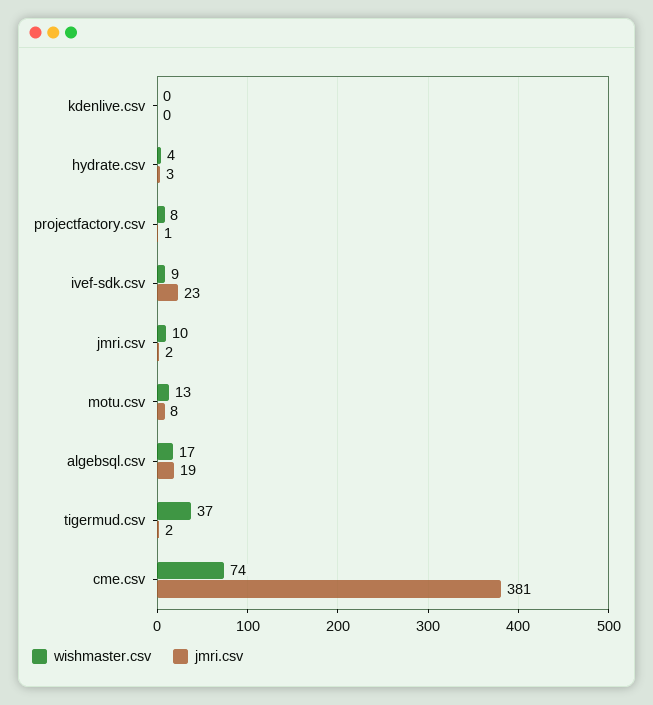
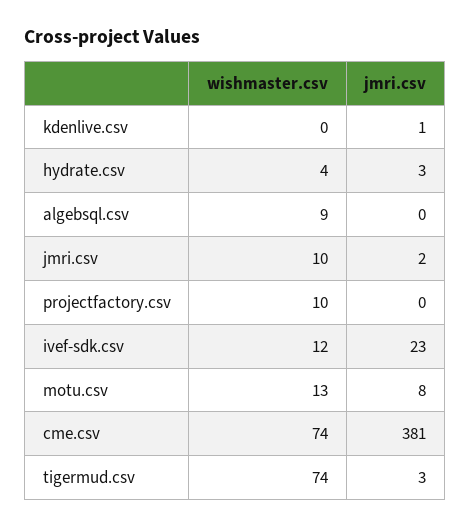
  {
    "wishmaster.csv": {
      "kdenlive.csv": 0,
      "hydrate.csv": 4,
-     "projectfactory.csv": 8,
+     "projectfactory.csv": 10,
-     "ivef-sdk.csv": 9,
+     "ivef-sdk.csv": 12,
      "jmri.csv": 10,
      "motu.csv": 13,
-     "algebsql.csv": 17,
+     "algebsql.csv": 9,
-     "tigermud.csv": 37,
+     "tigermud.csv": 74,
      "cme.csv": 74
    },
    "jmri.csv": {
-     "kdenlive.csv": 0,
+     "kdenlive.csv": 1,
      "hydrate.csv": 3,
-     "projectfactory.csv": 1,
+     "projectfactory.csv": 0,
      "ivef-sdk.csv": 23,
      "jmri.csv": 2,
      "motu.csv": 8,
-     "algebsql.csv": 19,
+     "algebsql.csv": 0,
-     "tigermud.csv": 2,
+     "tigermud.csv": 3,
      "cme.csv": 381
    }
  }

